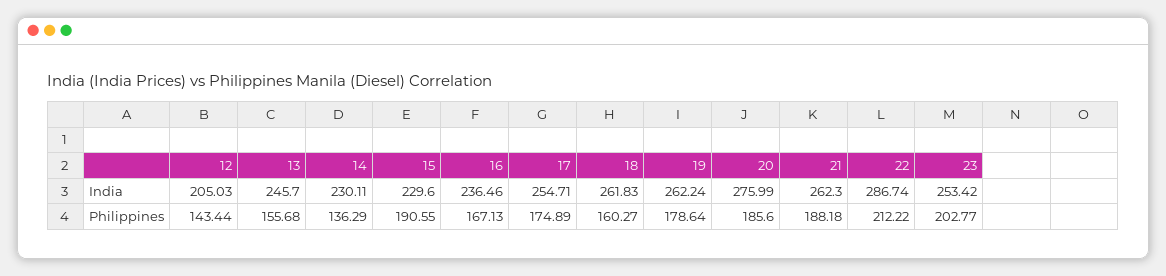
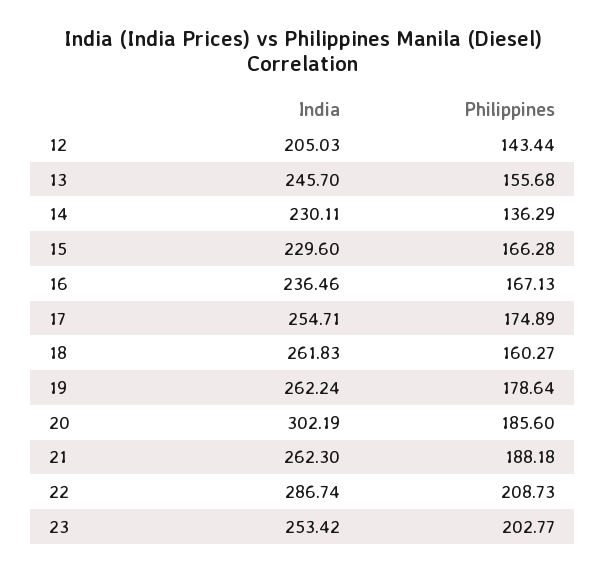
  {
    "12": {
      "India": 205.03,
      "Philippines": 143.44
    },
    "13": {
      "India": 245.7,
      "Philippines": 155.68
    },
    "14": {
      "India": 230.11,
      "Philippines": 136.29
    },
    "15": {
      "India": 229.6,
-     "Philippines": 190.55
+     "Philippines": 166.28
    },
    "16": {
      "India": 236.46,
      "Philippines": 167.13
    },
    "17": {
      "India": 254.71,
      "Philippines": 174.89
    },
    "18": {
      "India": 261.83,
      "Philippines": 160.27
    },
    "19": {
      "India": 262.24,
      "Philippines": 178.64
    },
    "20": {
-     "India": 275.99,
+     "India": 302.19,
      "Philippines": 185.6
    },
    "21": {
      "India": 262.3,
      "Philippines": 188.18
    },
    "22": {
      "India": 286.74,
-     "Philippines": 212.22
+     "Philippines": 208.73
    },
    "23": {
      "India": 253.42,
      "Philippines": 202.77
    }
  }

